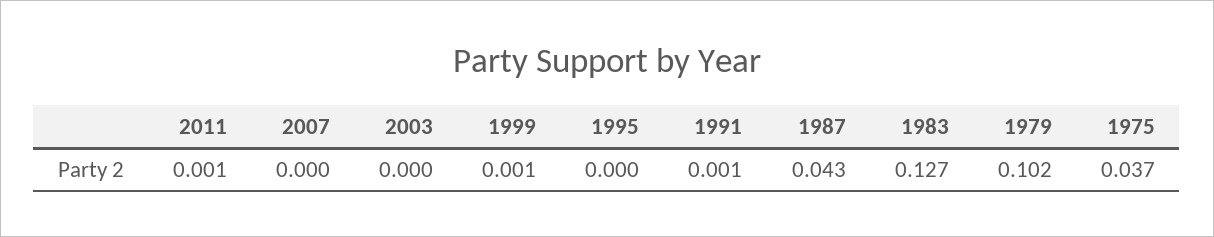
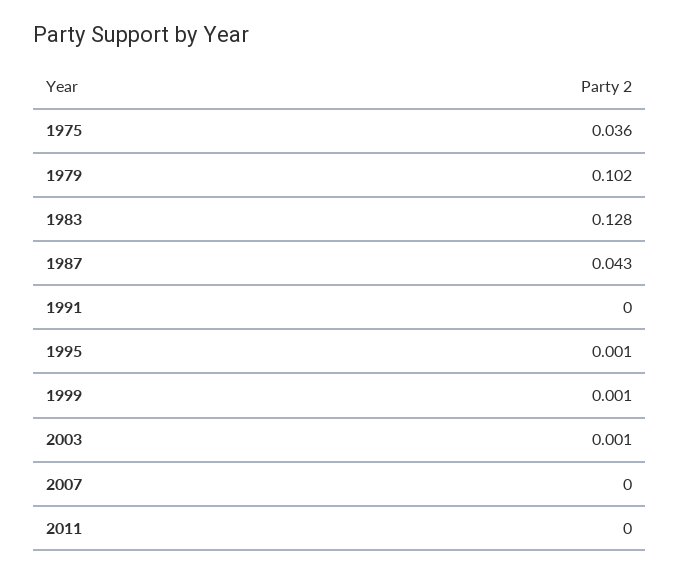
  {
-   "2011": 0.001,
+   "2011": 0,
    "2007": 0,
-   "2003": 0,
+   "2003": 0.001,
    "1999": 0.001,
-   "1995": 0,
+   "1995": 0.001,
-   "1991": 0.001,
+   "1991": 0,
    "1987": 0.043,
-   "1983": 0.127,
+   "1983": 0.128,
    "1979": 0.102,
-   "1975": 0.037
+   "1975": 0.036
  }

